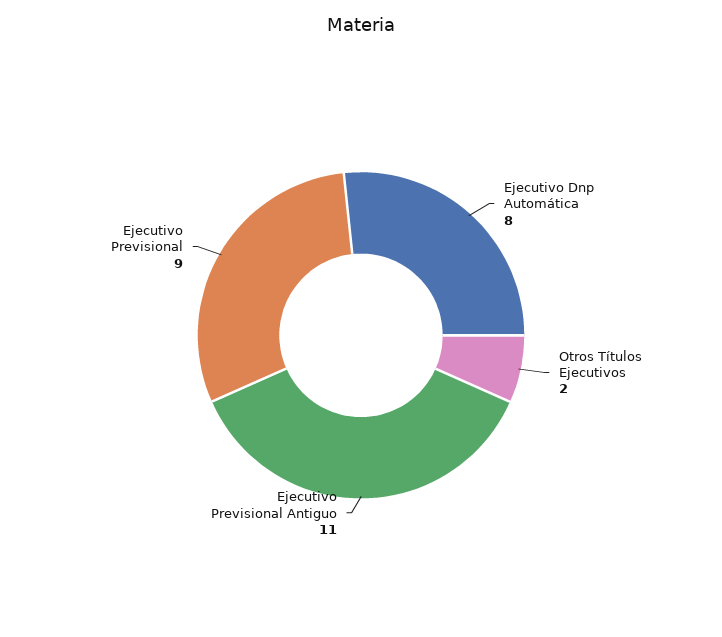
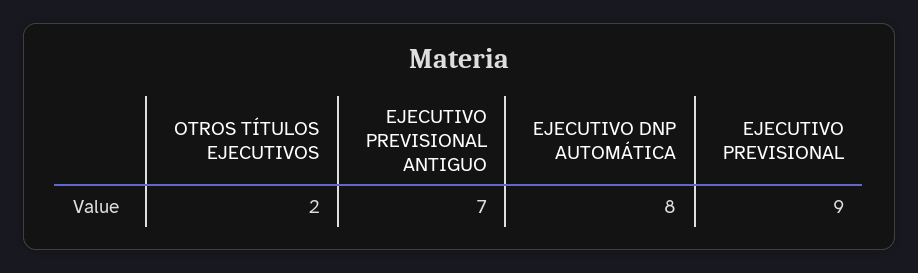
  {
    "Ejecutivo Dnp Automática": 8,
    "Otros Títulos Ejecutivos": 2,
-   "Ejecutivo Previsional Antiguo": 11,
+   "Ejecutivo Previsional Antiguo": 7,
    "Ejecutivo Previsional": 9
  }

